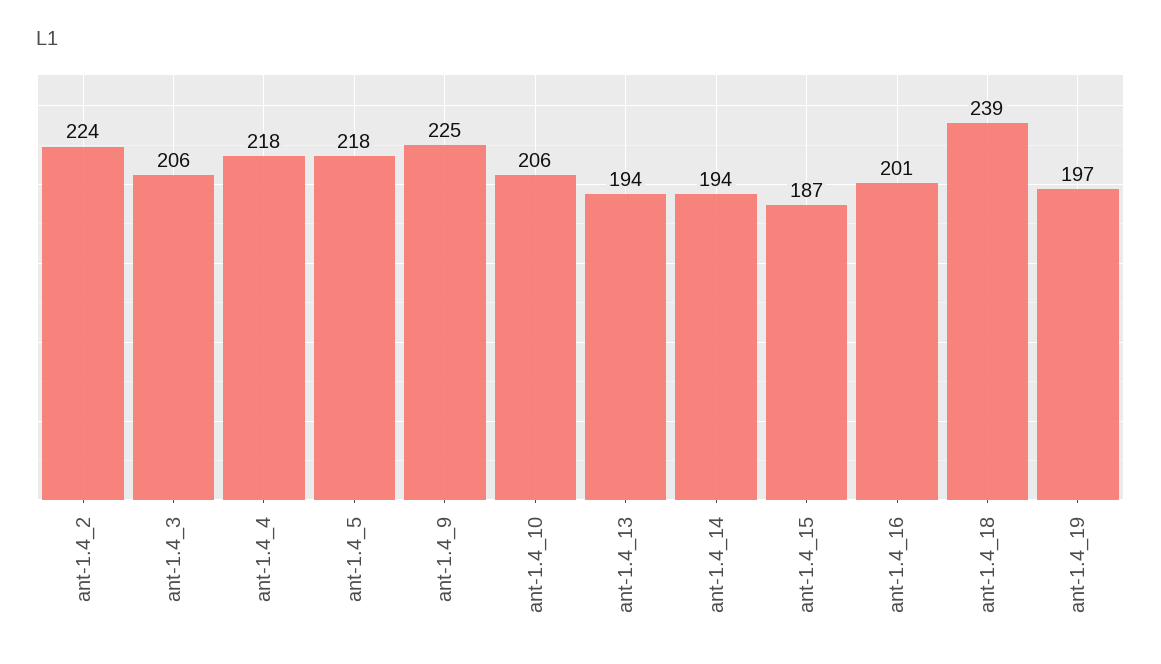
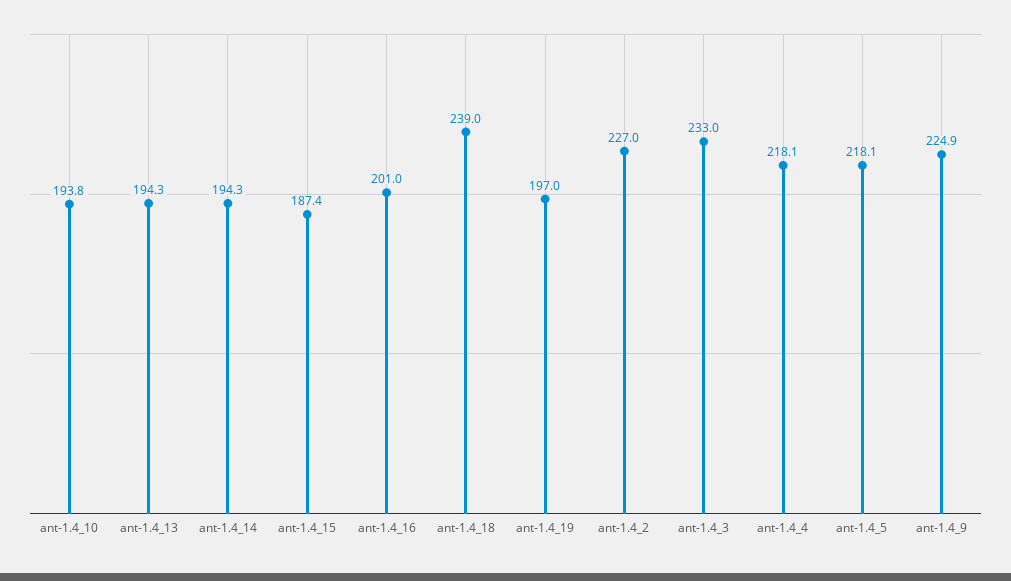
  {
-   "ant-1.4_2": 224,
+   "ant-1.4_2": 227,
-   "ant-1.4_3": 206,
+   "ant-1.4_3": 233,
    "ant-1.4_4": 218.1,
    "ant-1.4_5": 218.1,
    "ant-1.4_9": 224.9,
-   "ant-1.4_10": 206,
+   "ant-1.4_10": 193.8,
    "ant-1.4_13": 194.3,
    "ant-1.4_14": 194.3,
    "ant-1.4_15": 187.4,
    "ant-1.4_16": 201,
    "ant-1.4_18": 239,
    "ant-1.4_19": 197
  }

